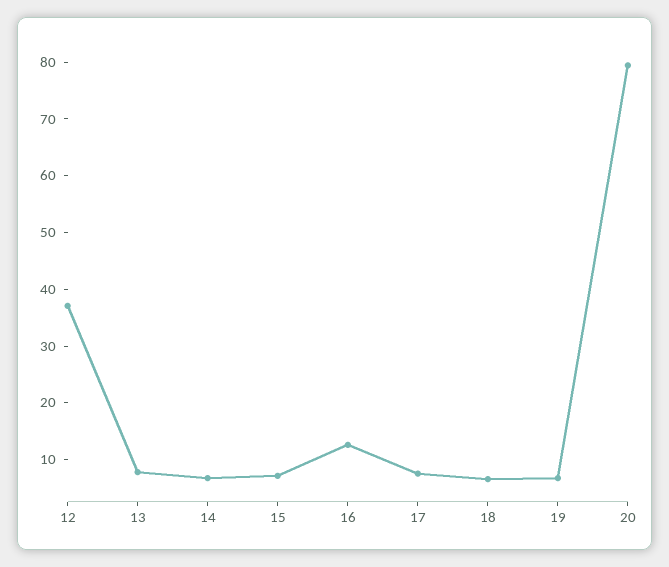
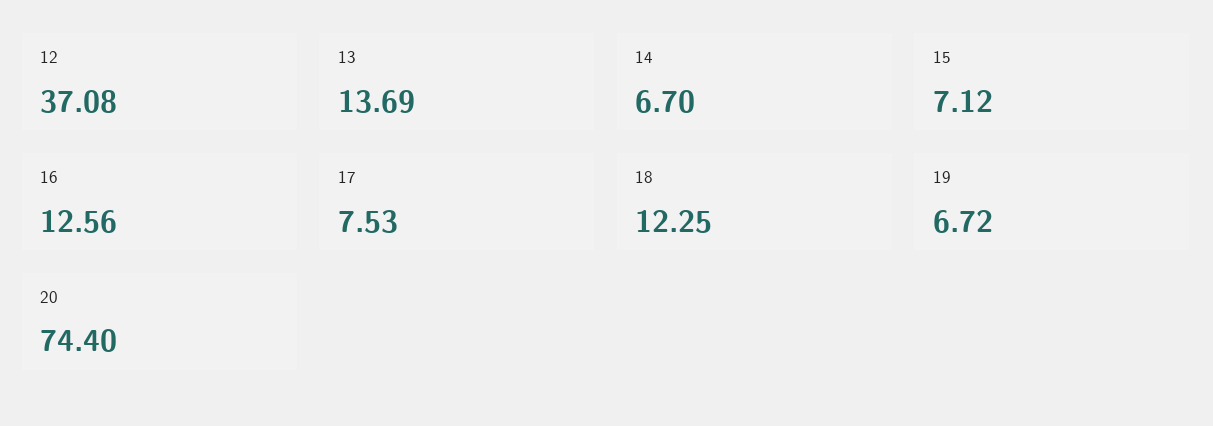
  {
    "12": 37.08,
-   "13": 8,
+   "13": 13.69,
    "14": 6.7,
    "15": 7.12,
    "16": 12.56,
    "17": 7.53,
-   "18": 6,
+   "18": 12.25,
    "19": 6.72,
-   "20": 80
+   "20": 74.4
  }

